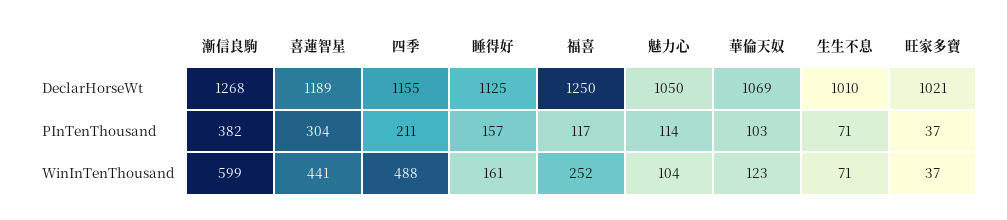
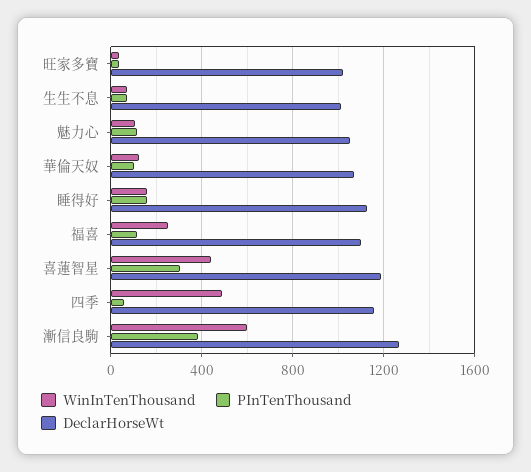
  {
    "DeclarHorseWt": {
      "漸信良駒": 1268,
      "喜蓮智星": 1189,
      "四季": 1155,
      "睡得好": 1125,
-     "福喜": 1250,
+     "福喜": 1100,
      "魅力心": 1050,
      "華倫天奴": 1069,
      "生生不息": 1010,
      "旺家多寶": 1021
    },
    "PInTenThousand": {
      "漸信良駒": 382,
      "喜蓮智星": 304,
-     "四季": 211,
+     "四季": 50,
      "睡得好": 157,
      "福喜": 117,
      "魅力心": 114,
      "華倫天奴": 103,
      "生生不息": 71,
      "旺家多寶": 37
    },
    "WinInTenThousand": {
      "漸信良駒": 599,
      "喜蓮智星": 441,
      "四季": 488,
      "睡得好": 161,
      "福喜": 252,
      "魅力心": 104,
      "華倫天奴": 123,
      "生生不息": 71,
      "旺家多寶": 37
    }
  }

